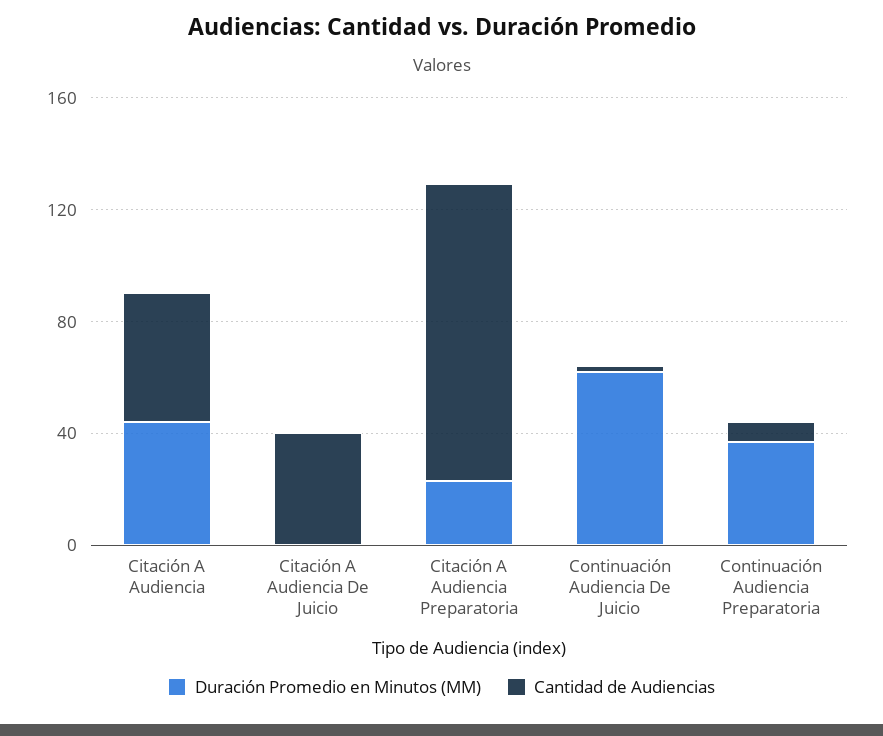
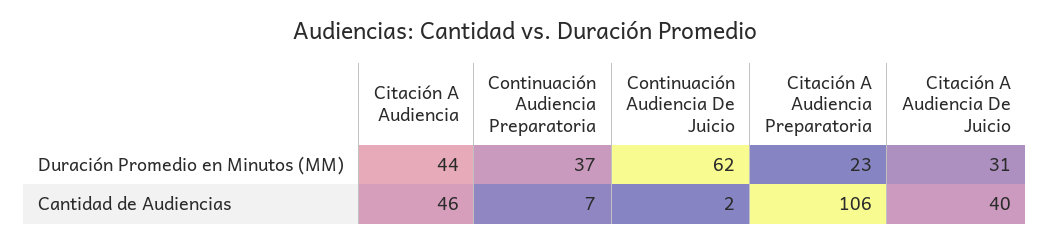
  {
    "Duración Promedio en Minutos (MM)": {
      "Citación A Audiencia": 44,
-     "Citación A Audiencia De Juicio": 0,
+     "Citación A Audiencia De Juicio": 31,
      "Citación A Audiencia Preparatoria": 23,
      "Continuación Audiencia De Juicio": 62,
      "Continuación Audiencia Preparatoria": 37
    },
    "Cantidad de Audiencias": {
      "Citación A Audiencia": 46,
      "Citación A Audiencia De Juicio": 40,
      "Citación A Audiencia Preparatoria": 106,
      "Continuación Audiencia De Juicio": 2,
      "Continuación Audiencia Preparatoria": 7
    }
  }

